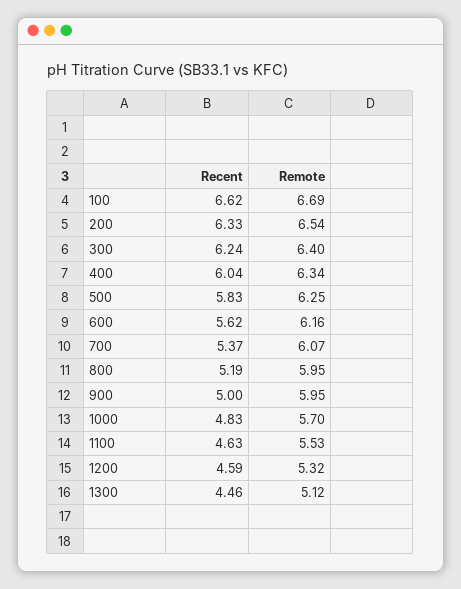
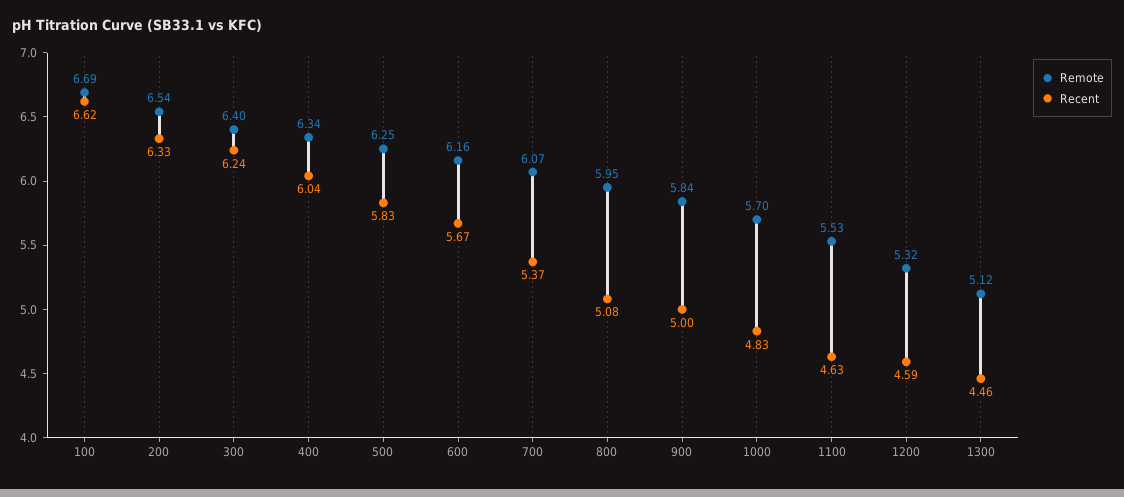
  {
    "Recent": {
      "100": 6.62,
      "200": 6.33,
      "300": 6.24,
      "400": 6.04,
      "500": 5.83,
-     "600": 5.62,
+     "600": 5.67,
      "700": 5.37,
-     "800": 5.19,
+     "800": 5.08,
      "900": 5,
      "1000": 4.83,
      "1100": 4.63,
      "1200": 4.59,
      "1300": 4.46
    },
    "Remote": {
      "100": 6.69,
      "200": 6.54,
      "300": 6.4,
      "400": 6.34,
      "500": 6.25,
      "600": 6.16,
      "700": 6.07,
      "800": 5.95,
-     "900": 5.95,
+     "900": 5.84,
      "1000": 5.7,
      "1100": 5.53,
      "1200": 5.32,
      "1300": 5.12
    }
  }

